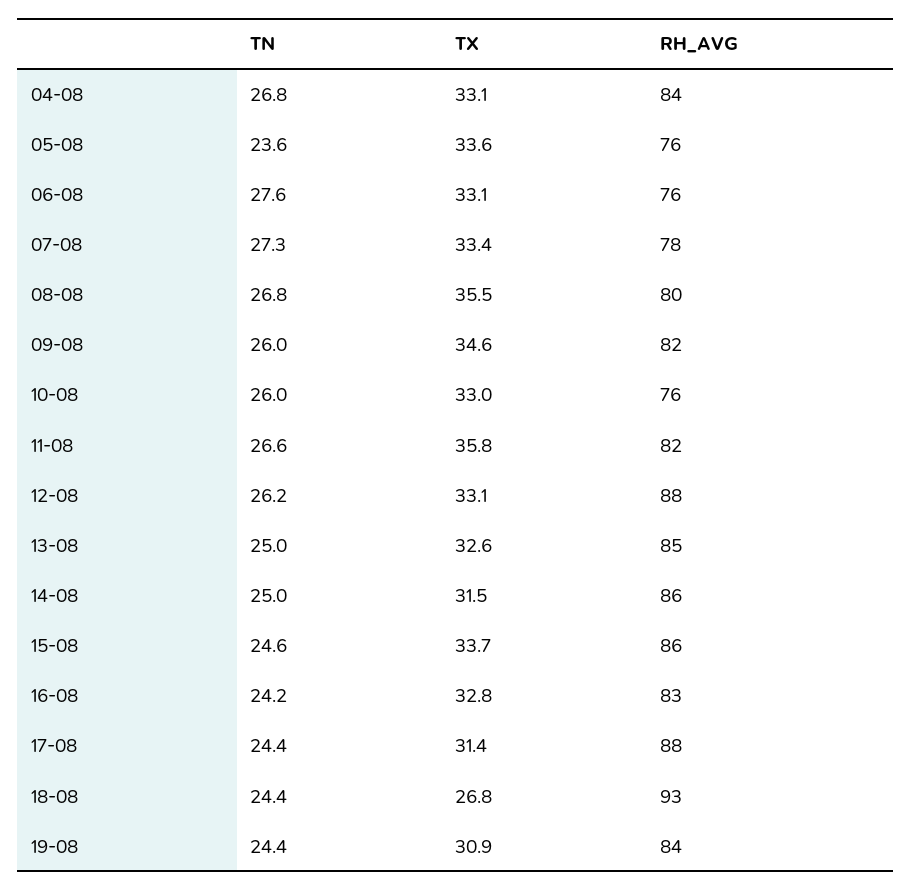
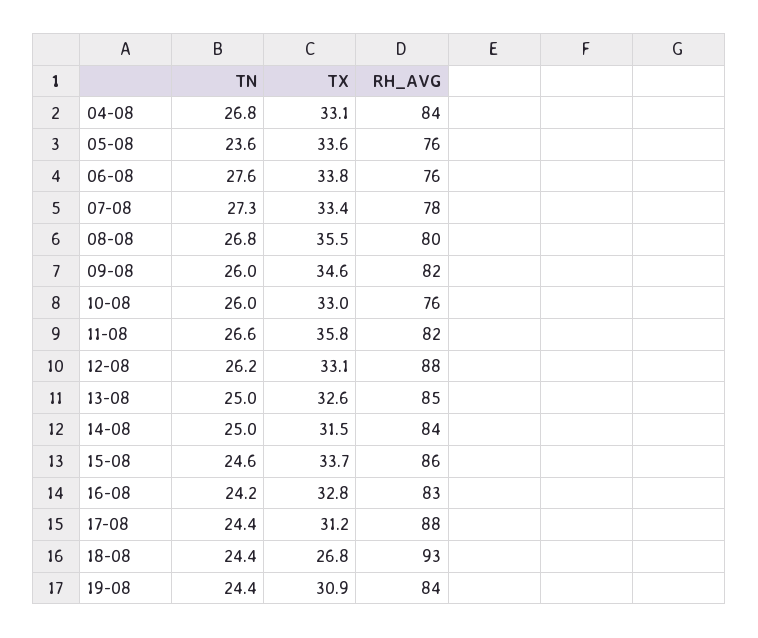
  {
    "TN": {
      "04-08": 26.8,
      "05-08": 23.6,
      "06-08": 27.6,
      "07-08": 27.3,
      "08-08": 26.8,
      "09-08": 26,
      "10-08": 26,
      "11-08": 26.6,
      "12-08": 26.2,
      "13-08": 25,
      "14-08": 25,
      "15-08": 24.6,
      "16-08": 24.2,
      "17-08": 24.4,
      "18-08": 24.4,
      "19-08": 24.4
    },
    "TX": {
      "04-08": 33.1,
      "05-08": 33.6,
-     "06-08": 33.1,
+     "06-08": 33.8,
      "07-08": 33.4,
      "08-08": 35.5,
      "09-08": 34.6,
      "10-08": 33,
      "11-08": 35.8,
      "12-08": 33.1,
      "13-08": 32.6,
      "14-08": 31.5,
      "15-08": 33.7,
      "16-08": 32.8,
-     "17-08": 31.4,
+     "17-08": 31.2,
      "18-08": 26.8,
      "19-08": 30.9
    },
    "RH_AVG": {
      "04-08": 84,
      "05-08": 76,
      "06-08": 76,
      "07-08": 78,
      "08-08": 80,
      "09-08": 82,
      "10-08": 76,
      "11-08": 82,
      "12-08": 88,
      "13-08": 85,
-     "14-08": 86,
+     "14-08": 84,
      "15-08": 86,
      "16-08": 83,
      "17-08": 88,
      "18-08": 93,
      "19-08": 84
    }
  }

